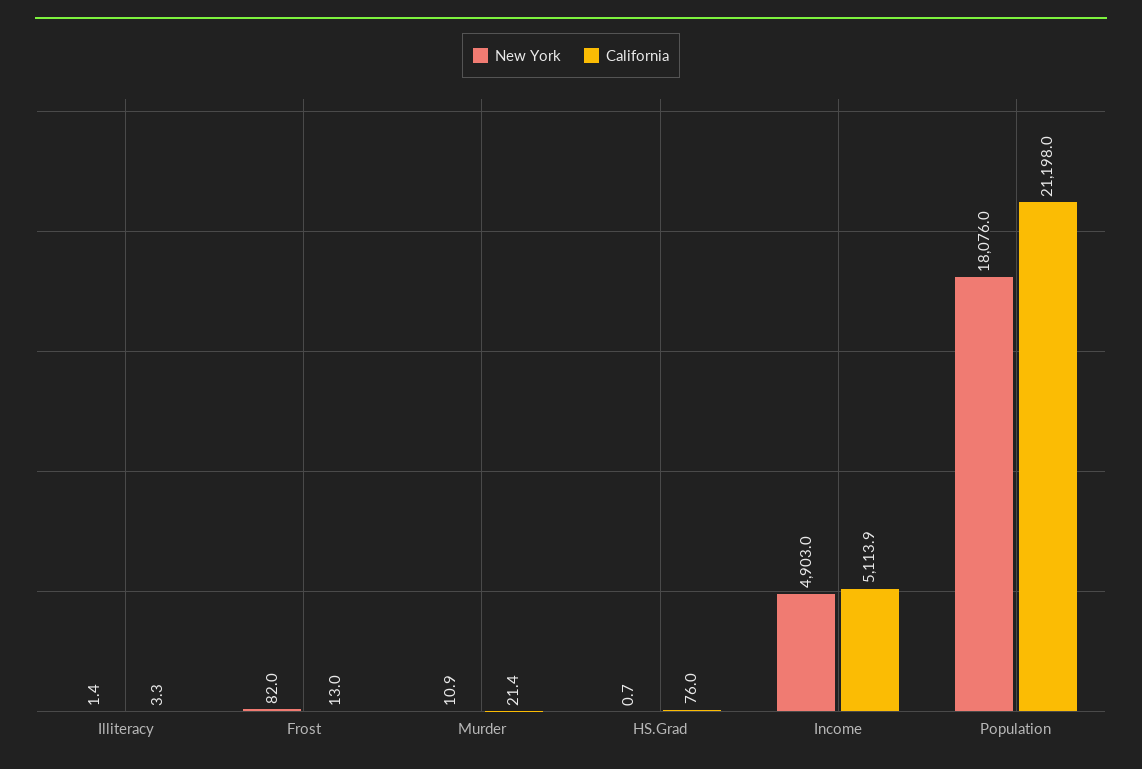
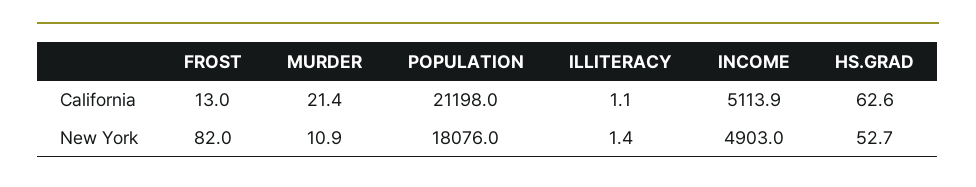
  {
    "New York": {
      "Illiteracy": 1.4,
      "Frost": 82,
      "Murder": 10.9,
-     "HS.Grad": 0.7,
+     "HS.Grad": 52.7,
      "Income": 4903,
      "Population": 18076
    },
    "California": {
-     "Illiteracy": 3.3,
+     "Illiteracy": 1.1,
      "Frost": 13,
      "Murder": 21.4,
-     "HS.Grad": 76,
+     "HS.Grad": 62.6,
      "Income": 5113.9,
      "Population": 21198
    }
  }

